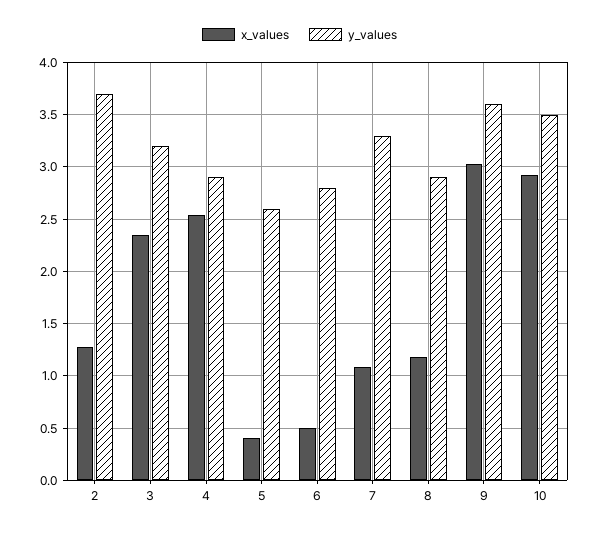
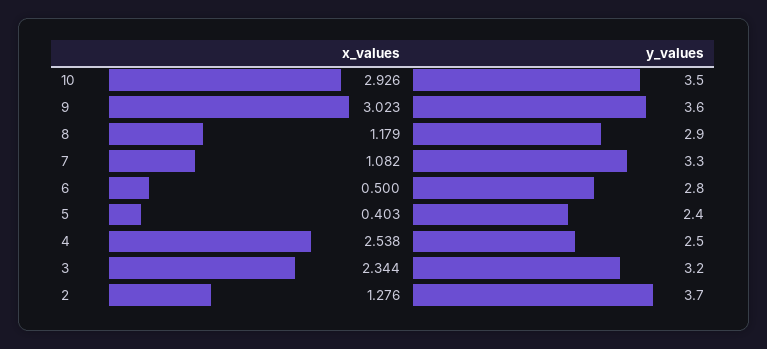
  {
    "x_values": {
      "2": 1.276,
      "3": 2.344,
      "4": 2.538,
      "5": 0.403,
      "6": 0.5,
      "7": 1.082,
      "8": 1.179,
      "9": 3.023,
      "10": 2.926
    },
    "y_values": {
      "2": 3.7,
      "3": 3.2,
-     "4": 2.9,
+     "4": 2.5,
-     "5": 2.6,
+     "5": 2.4,
      "6": 2.8,
      "7": 3.3,
      "8": 2.9,
      "9": 3.6,
      "10": 3.5
    }
  }

